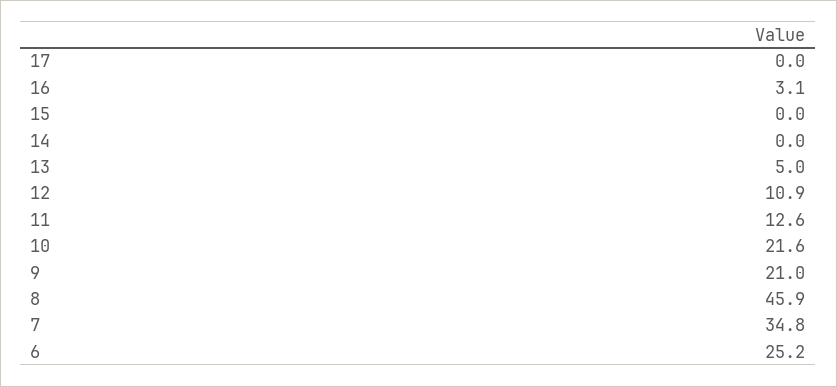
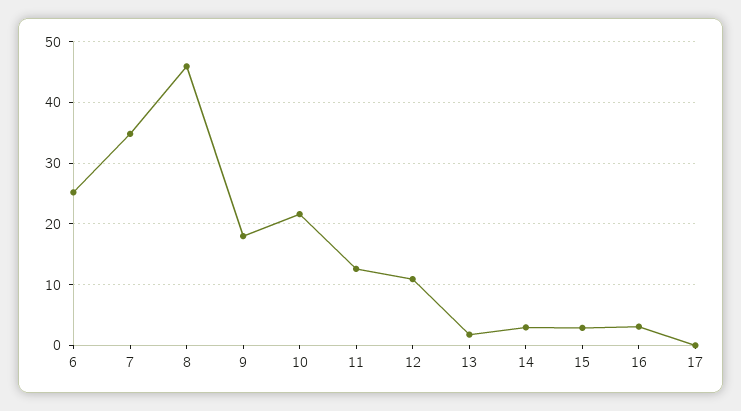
  {
    "17": 0,
    "16": 3.1,
-   "15": 0,
+   "15": 3,
-   "14": 0,
+   "14": 3,
-   "13": 5,
+   "13": 2,
    "12": 10.9,
    "11": 12.6,
    "10": 21.6,
-   "9": 21,
+   "9": 18,
    "8": 45.9,
    "7": 34.8,
    "6": 25.2
  }

